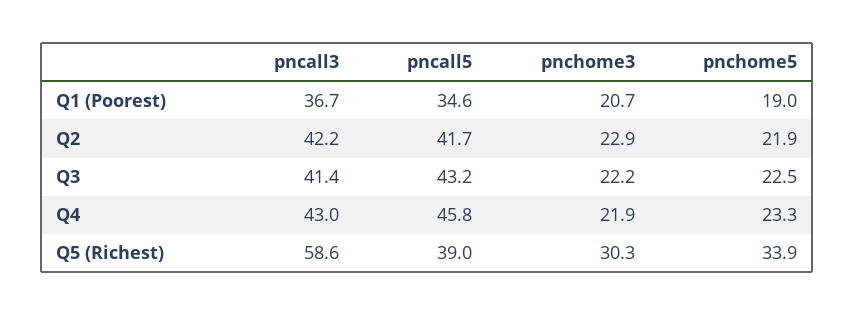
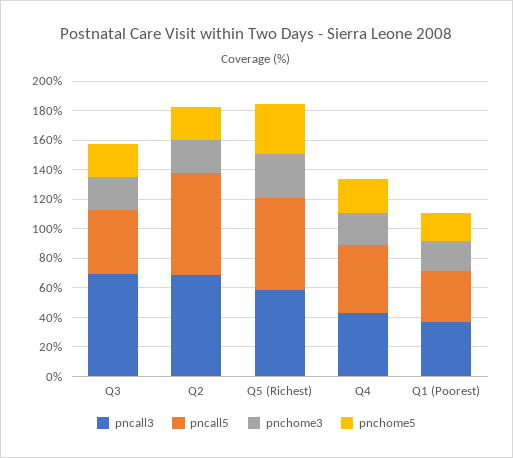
  {
    "pncall3": {
      "Q1 (Poorest)": 36.7,
-     "Q2": 42.2,
+     "Q2": 70,
-     "Q3": 41.4,
+     "Q3": 70,
      "Q4": 43,
      "Q5 (Richest)": 58.6
    },
    "pncall5": {
      "Q1 (Poorest)": 34.6,
-     "Q2": 41.7,
+     "Q2": 70,
      "Q3": 43.2,
      "Q4": 45.8,
-     "Q5 (Richest)": 39
+     "Q5 (Richest)": 60
    },
    "pnchome3": {
      "Q1 (Poorest)": 20.7,
      "Q2": 22.9,
      "Q3": 22.2,
      "Q4": 21.9,
      "Q5 (Richest)": 30.3
    },
    "pnchome5": {
      "Q1 (Poorest)": 19,
      "Q2": 21.9,
      "Q3": 22.5,
      "Q4": 23.3,
      "Q5 (Richest)": 33.9
    }
  }

